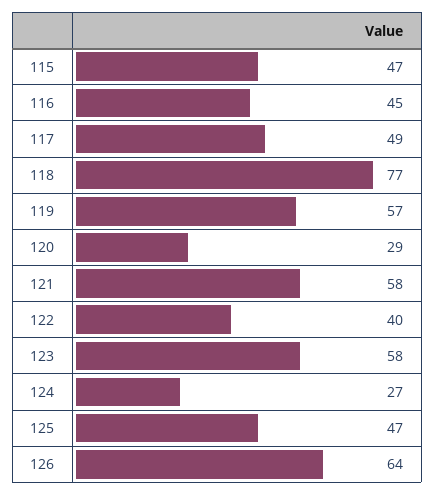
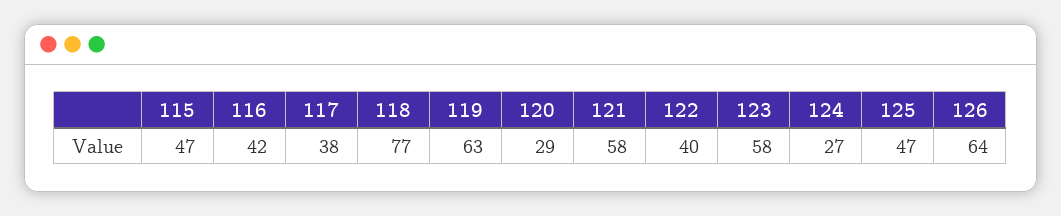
  {
    "115": 47,
-   "116": 45,
+   "116": 42,
-   "117": 49,
+   "117": 38,
    "118": 77,
-   "119": 57,
+   "119": 63,
    "120": 29,
    "121": 58,
    "122": 40,
    "123": 58,
    "124": 27,
    "125": 47,
    "126": 64
  }

